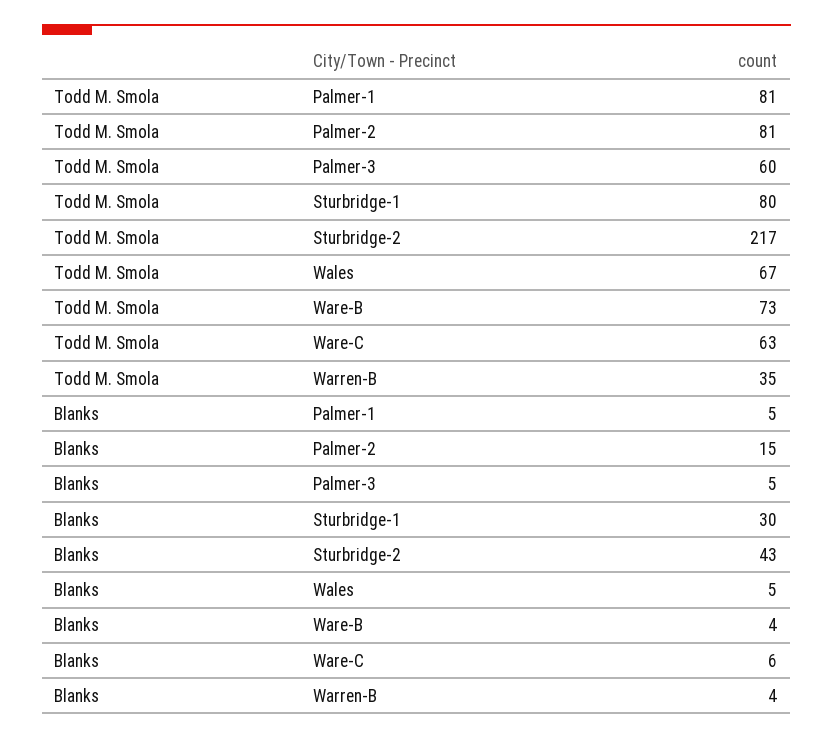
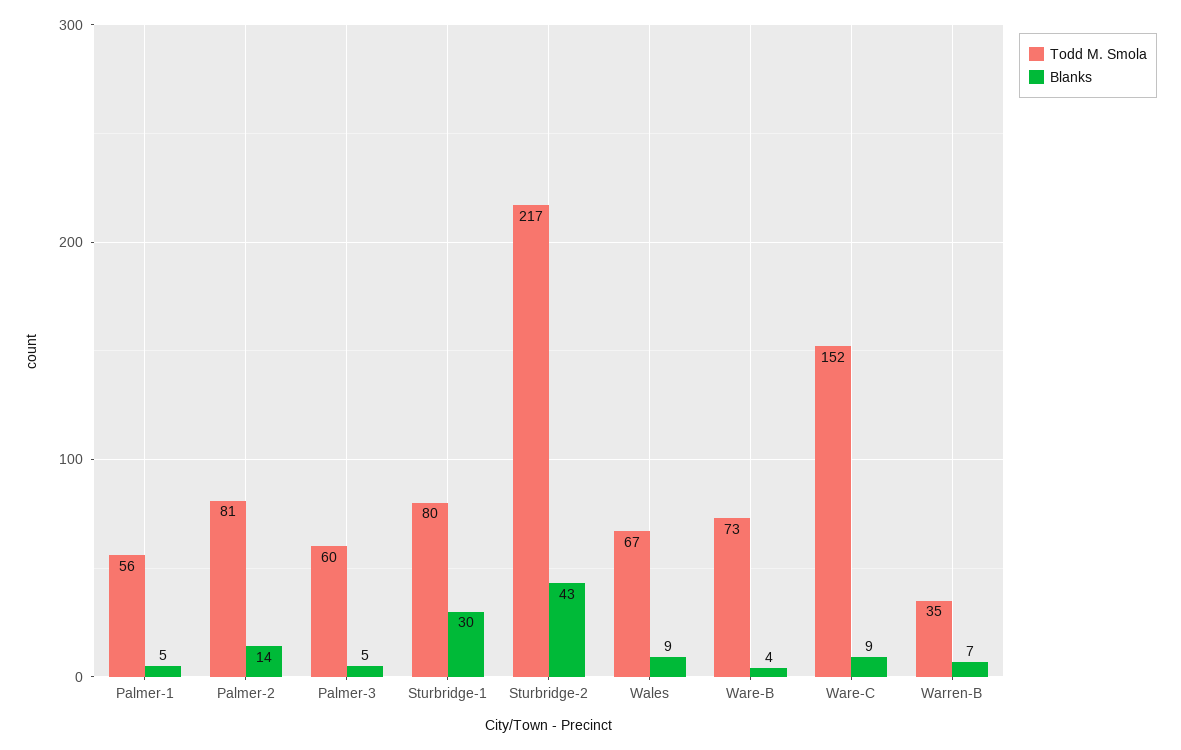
  {
    "Todd M. Smola": {
-     "Palmer-1": 81,
+     "Palmer-1": 56,
      "Palmer-2": 81,
      "Palmer-3": 60,
      "Sturbridge-1": 80,
      "Sturbridge-2": 217,
      "Wales": 67,
      "Ware-B": 73,
-     "Ware-C": 63,
+     "Ware-C": 152,
      "Warren-B": 35
    },
    "Blanks": {
      "Palmer-1": 5,
-     "Palmer-2": 15,
+     "Palmer-2": 14,
      "Palmer-3": 5,
      "Sturbridge-1": 30,
      "Sturbridge-2": 43,
-     "Wales": 5,
+     "Wales": 9,
      "Ware-B": 4,
-     "Ware-C": 6,
+     "Ware-C": 9,
-     "Warren-B": 4
+     "Warren-B": 7
    }
  }

